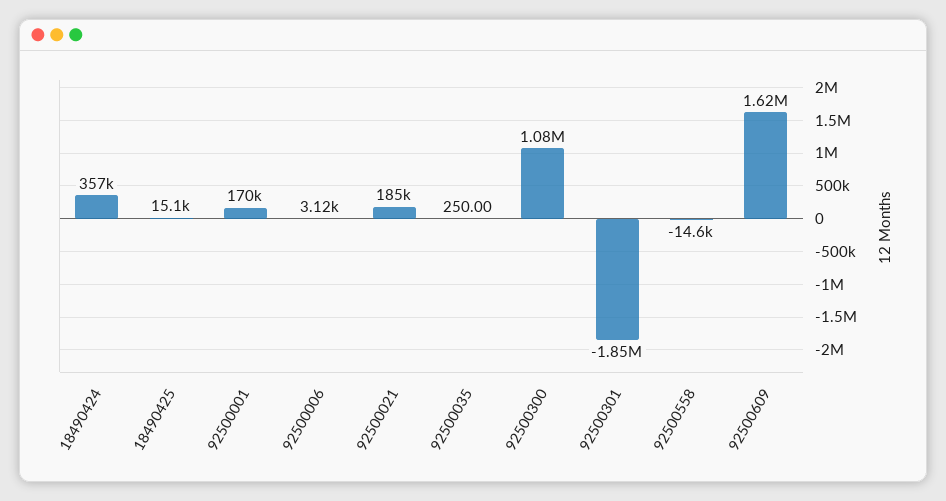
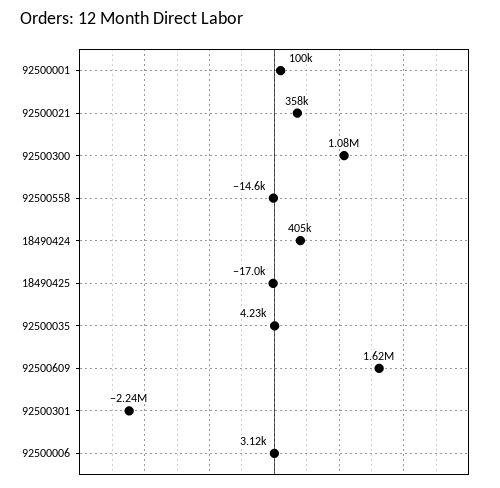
  {
-   "18490424": 357000,
+   "18490424": 405000,
-   "18490425": 15100,
+   "18490425": -17000,
-   "92500001": 170000,
+   "92500001": 100000,
    "92500006": 3120,
-   "92500021": 185000,
+   "92500021": 358000,
-   "92500035": 250,
+   "92500035": 4230,
    "92500300": 1080000,
-   "92500301": -1850000,
+   "92500301": -2240000,
    "92500558": -14600,
    "92500609": 1620000
  }

